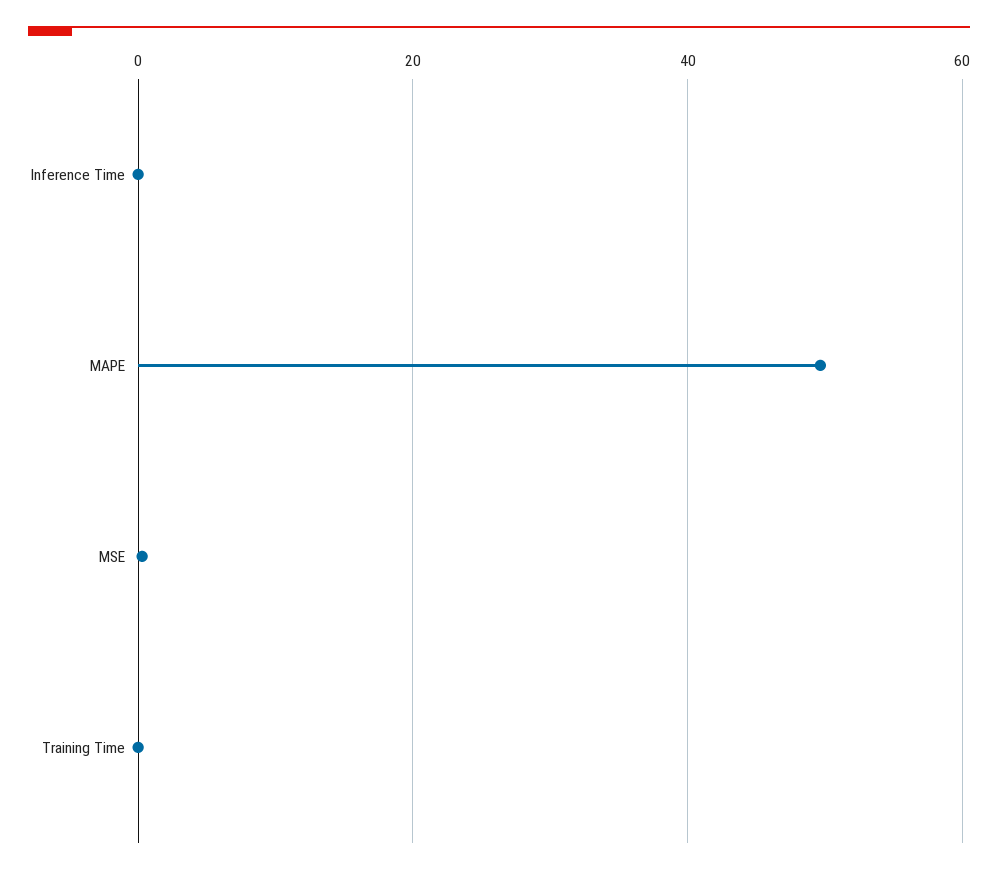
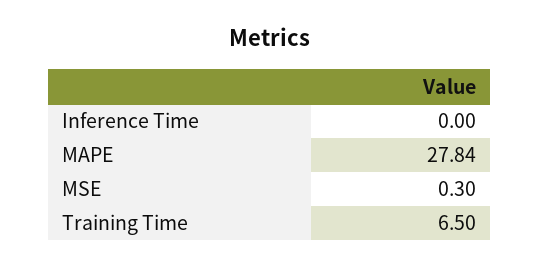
  {
    "Inference Time": 0,
-   "MAPE": 50,
+   "MAPE": 27.84,
    "MSE": 0.3,
-   "Training Time": 0
+   "Training Time": 6.5
  }

